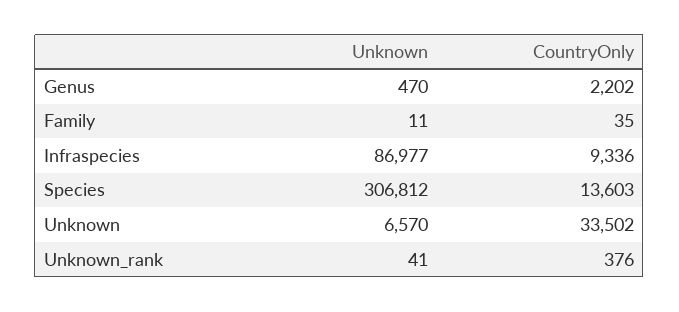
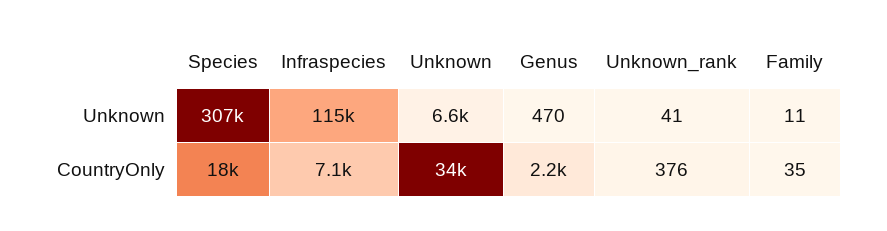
  {
    "Unknown": {
      "Genus": 470,
      "Family": 11,
-     "Infraspecies": 86977,
+     "Infraspecies": 115000,
      "Species": 306812,
      "Unknown": 6570,
      "Unknown_rank": 41
    },
    "CountryOnly": {
      "Genus": 2202,
      "Family": 35,
-     "Infraspecies": 9336,
+     "Infraspecies": 7100,
-     "Species": 13603,
+     "Species": 18000,
      "Unknown": 33502,
      "Unknown_rank": 376
    }
  }

